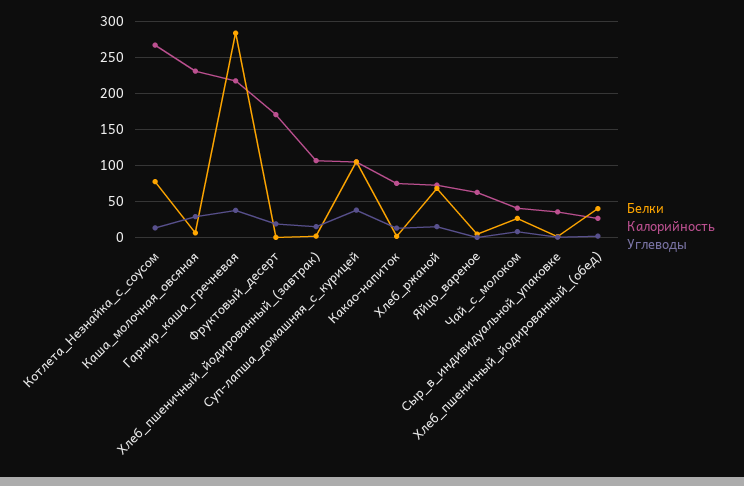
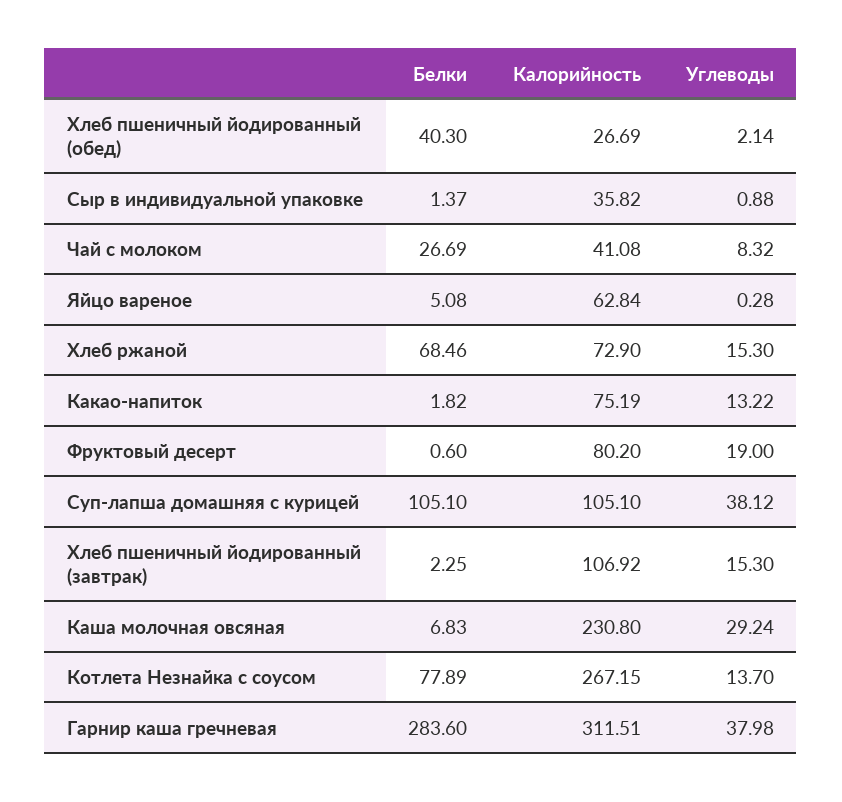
  {
    "Белки": {
      "Котлета_Незнайка_с_соусом": 77.89,
      "Каша_молочная_овсяная": 6.83,
      "Гарнир_каша_гречневая": 283.6,
      "Фруктовый_десерт": 0.6,
      "Хлеб_пшеничный_йодированный_(завтрак)": 2.25,
      "Суп-лапша_домашняя_с_курицей": 105.1,
      "Какао-напиток": 1.82,
      "Хлеб_ржаной": 68.46,
      "Яйцо_вареное": 5.08,
      "Чай_с_молоком": 26.69,
      "Сыр_в_индивидуальной_упаковке": 1.37,
      "Хлеб_пшеничный_йодированный_(обед)": 40.3
    },
    "Калорийность": {
      "Котлета_Незнайка_с_соусом": 267.15,
      "Каша_молочная_овсяная": 230.8,
-     "Гарнир_каша_гречневая": 220,
+     "Гарнир_каша_гречневая": 311.51,
-     "Фруктовый_десерт": 170,
+     "Фруктовый_десерт": 80.2,
      "Хлеб_пшеничный_йодированный_(завтрак)": 106.92,
      "Суп-лапша_домашняя_с_курицей": 105.1,
      "Какао-напиток": 75.19,
      "Хлеб_ржаной": 72.9,
      "Яйцо_вареное": 62.84,
      "Чай_с_молоком": 41.08,
      "Сыр_в_индивидуальной_упаковке": 35.82,
      "Хлеб_пшеничный_йодированный_(обед)": 26.69
    },
    "Углеводы": {
      "Котлета_Незнайка_с_соусом": 13.7,
      "Каша_молочная_овсяная": 29.24,
      "Гарнир_каша_гречневая": 37.98,
      "Фруктовый_десерт": 19,
      "Хлеб_пшеничный_йодированный_(завтрак)": 15.3,
      "Суп-лапша_домашняя_с_курицей": 38.12,
      "Какао-напиток": 13.22,
      "Хлеб_ржаной": 15.3,
      "Яйцо_вареное": 0.28,
      "Чай_с_молоком": 8.32,
      "Сыр_в_индивидуальной_упаковке": 0.88,
      "Хлеб_пшеничный_йодированный_(обед)": 2.14
    }
  }

